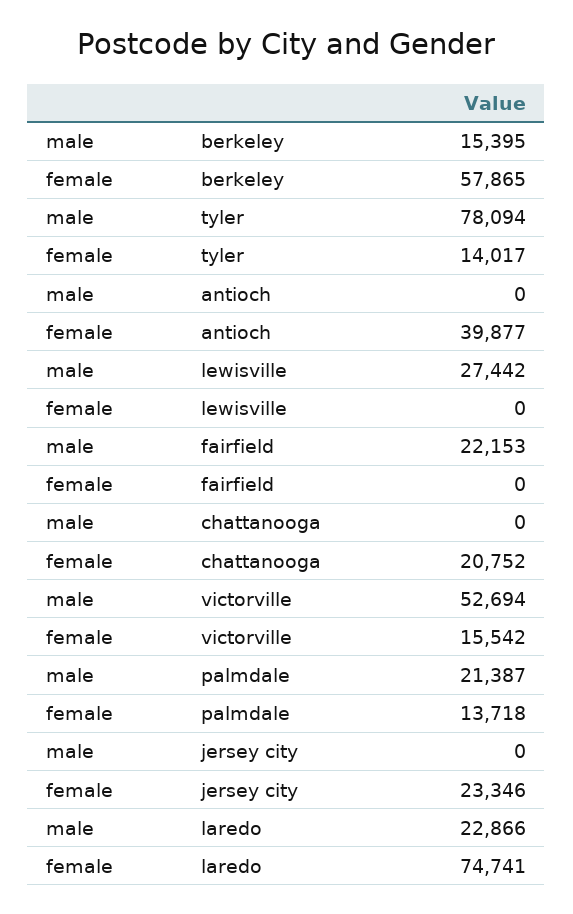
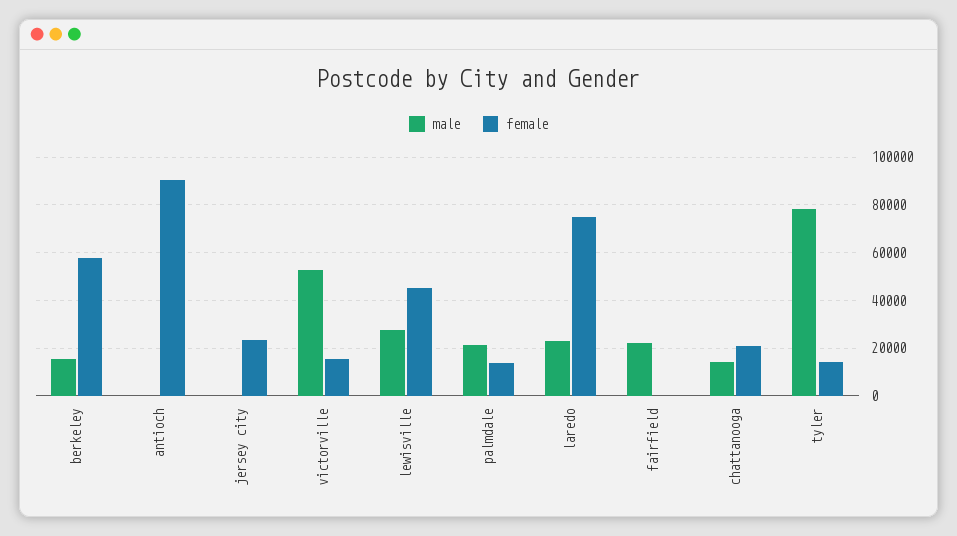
  {
    "male": {
      "berkeley": 15395,
      "tyler": 78094,
      "antioch": 0,
      "lewisville": 27442,
      "fairfield": 22153,
-     "chattanooga": 0,
+     "chattanooga": 15000,
      "victorville": 52694,
      "palmdale": 21387,
      "jersey city": 0,
      "laredo": 22866
    },
    "female": {
      "berkeley": 57865,
      "tyler": 14017,
-     "antioch": 39877,
+     "antioch": 90000,
-     "lewisville": 0,
+     "lewisville": 45000,
      "fairfield": 0,
      "chattanooga": 20752,
      "victorville": 15542,
      "palmdale": 13718,
      "jersey city": 23346,
      "laredo": 74741
    }
  }

